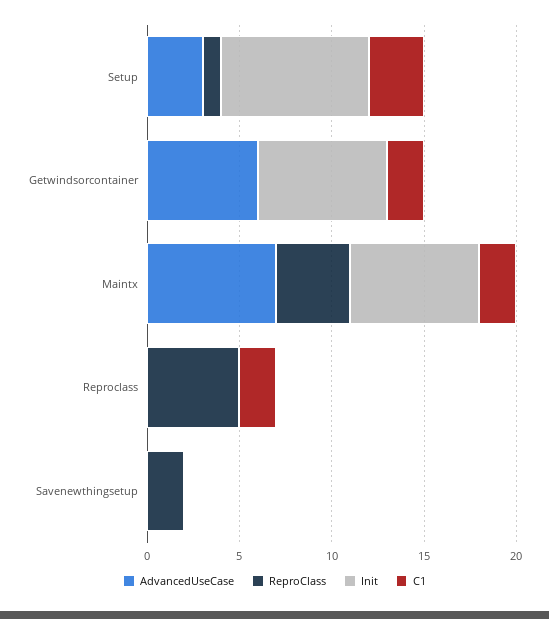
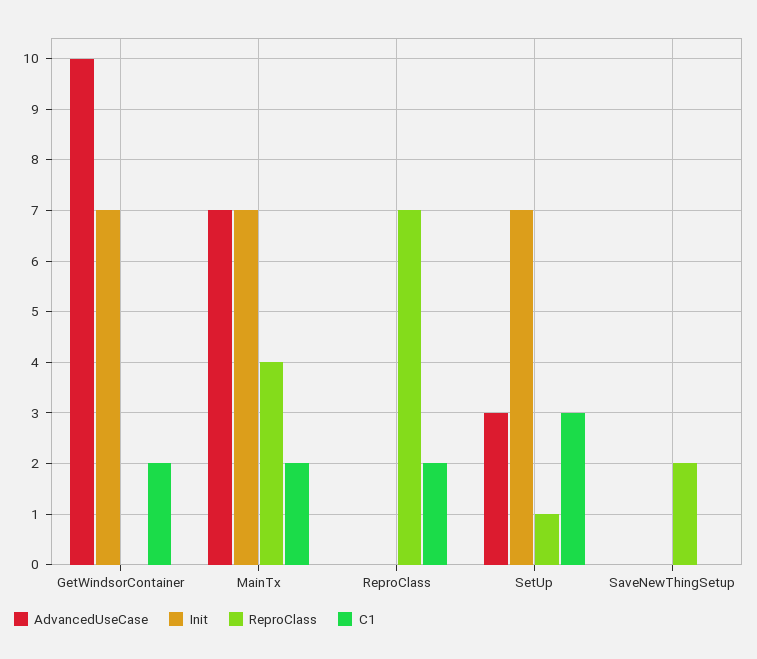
  {
    "AdvancedUseCase": {
      "Setup": 3,
-     "Getwindsorcontainer": 6,
+     "Getwindsorcontainer": 10,
      "Maintx": 7,
      "Reproclass": 0,
      "Savenewthingsetup": 0
    },
    "ReproClass": {
      "Setup": 1,
      "Getwindsorcontainer": 0,
      "Maintx": 4,
-     "Reproclass": 5,
+     "Reproclass": 7,
      "Savenewthingsetup": 2
    },
    "Init": {
-     "Setup": 8,
+     "Setup": 7,
      "Getwindsorcontainer": 7,
      "Maintx": 7,
      "Reproclass": 0,
      "Savenewthingsetup": 0
    },
    "C1": {
      "Setup": 3,
      "Getwindsorcontainer": 2,
      "Maintx": 2,
      "Reproclass": 2,
      "Savenewthingsetup": 0
    }
  }

